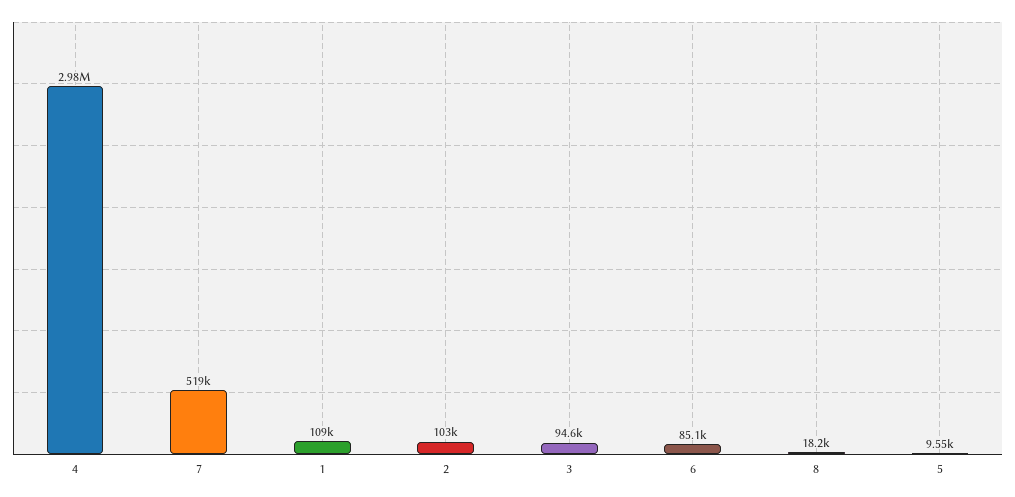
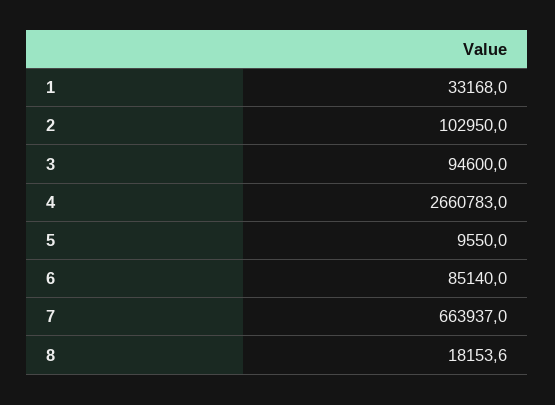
  {
-   "4": 2980000,
+   "4": 2660783,
-   "7": 519000,
+   "7": 663937,
-   "1": 109000,
+   "1": 33168,
    "2": 102950,
    "3": 94600,
    "6": 85140,
    "8": 18153.6,
    "5": 9550
  }

